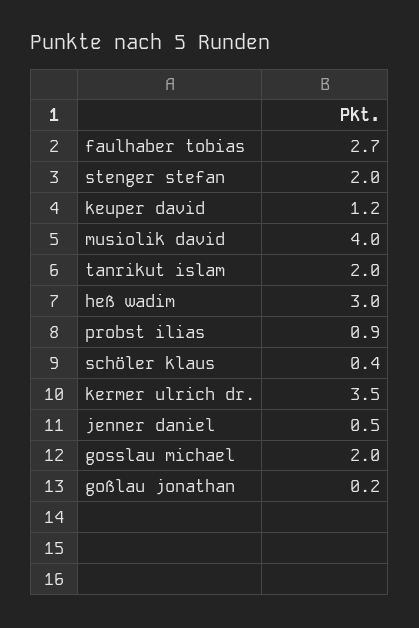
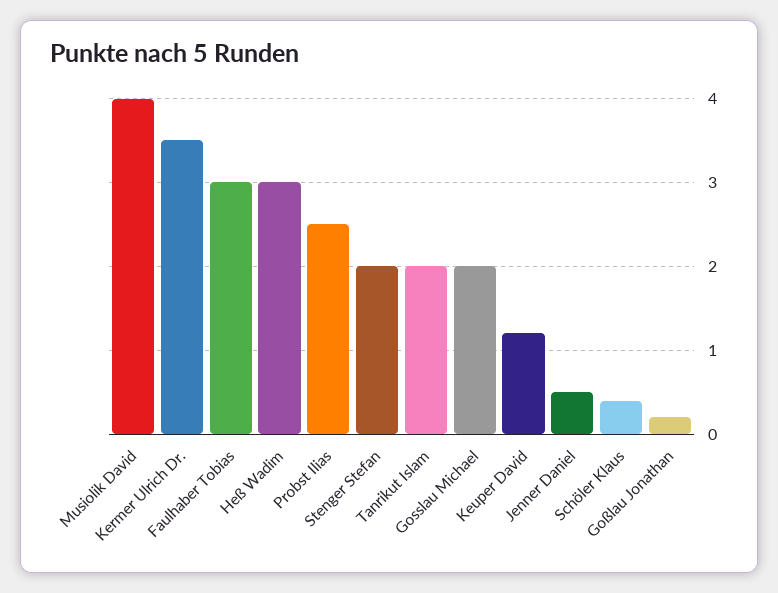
  {
-   "faulhaber tobias": 2.7,
+   "faulhaber tobias": 3,
    "stenger stefan": 2,
    "keuper david": 1.2,
    "musiolik david": 4,
    "tanrikut islam": 2,
    "heß wadim": 3,
-   "probst ilias": 0.9,
+   "probst ilias": 2.5,
    "schöler klaus": 0.4,
    "kermer ulrich dr.": 3.5,
    "jenner daniel": 0.5,
    "gosslau michael": 2,
    "goßlau jonathan": 0.2
  }

